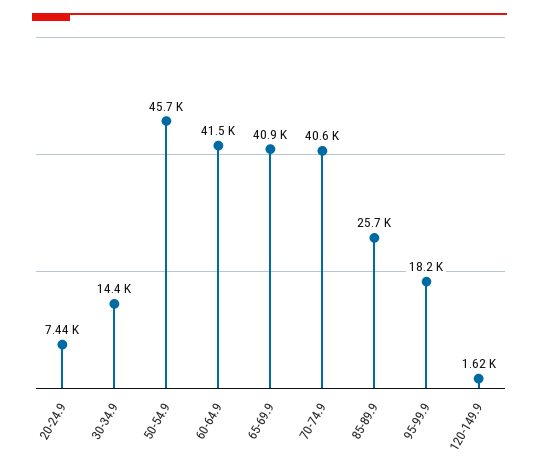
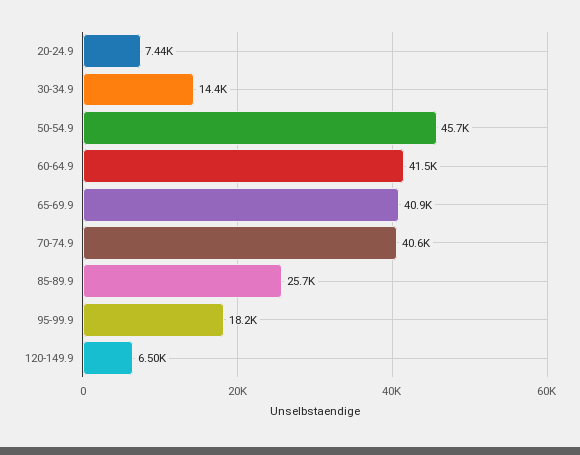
  {
    "20-24.9": 7440,
    "30-34.9": 14400,
    "50-54.9": 45700,
    "60-64.9": 41500,
    "65-69.9": 40900,
    "70-74.9": 40600,
    "85-89.9": 25700,
    "95-99.9": 18200,
-   "120-149.9": 1620
+   "120-149.9": 6500
  }

